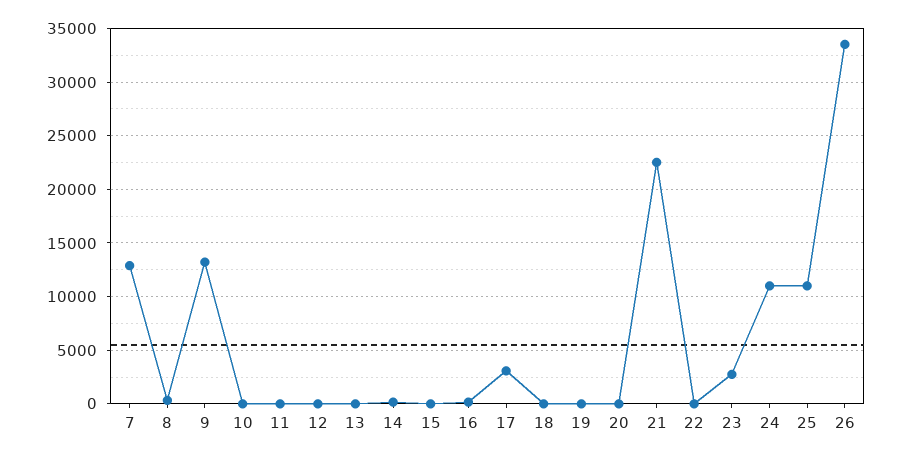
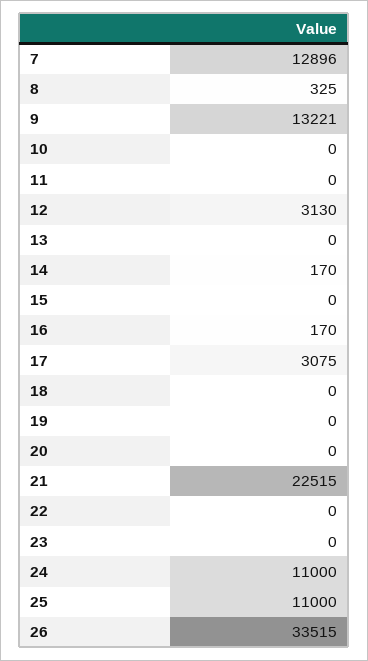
  {
    "7": 12896,
    "8": 325,
    "9": 13221,
    "10": 0,
    "11": 0,
-   "12": 0,
+   "12": 3130,
    "13": 0,
    "14": 170,
    "15": 0,
    "16": 170,
    "17": 3075,
    "18": 0,
    "19": 0,
    "20": 0,
    "21": 22515,
    "22": 0,
-   "23": 3000,
+   "23": 0,
    "24": 11000,
    "25": 11000,
    "26": 33515
  }

